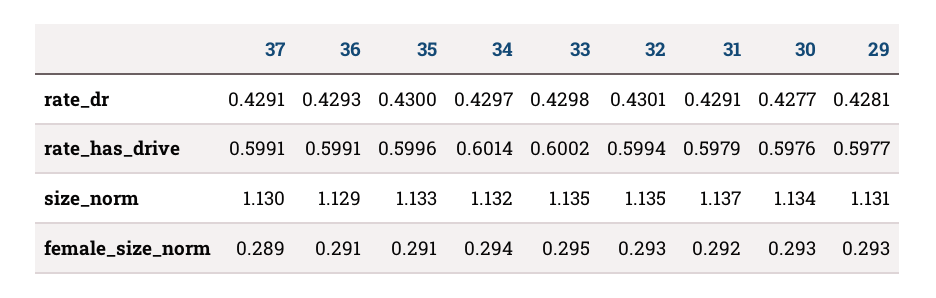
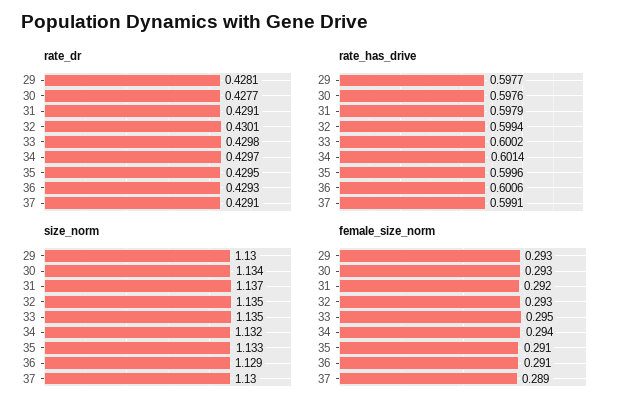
  {
    "rate_dr": {
      "37": 0.4291,
      "36": 0.4293,
-     "35": 0.43,
+     "35": 0.4295,
      "34": 0.4297,
      "33": 0.4298,
      "32": 0.4301,
      "31": 0.4291,
      "30": 0.4277,
      "29": 0.4281
    },
    "rate_has_drive": {
      "37": 0.5991,
-     "36": 0.5991,
+     "36": 0.6006,
      "35": 0.5996,
      "34": 0.6014,
      "33": 0.6002,
      "32": 0.5994,
      "31": 0.5979,
      "30": 0.5976,
      "29": 0.5977
    },
    "size_norm": {
      "37": 1.13,
      "36": 1.129,
      "35": 1.133,
      "34": 1.132,
      "33": 1.135,
      "32": 1.135,
      "31": 1.137,
      "30": 1.134,
-     "29": 1.131
+     "29": 1.13
    },
    "female_size_norm": {
      "37": 0.289,
      "36": 0.291,
      "35": 0.291,
      "34": 0.294,
      "33": 0.295,
      "32": 0.293,
      "31": 0.292,
      "30": 0.293,
      "29": 0.293
    }
  }

